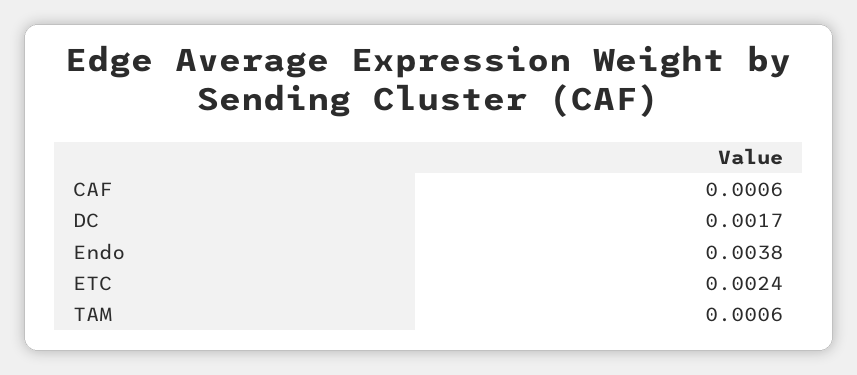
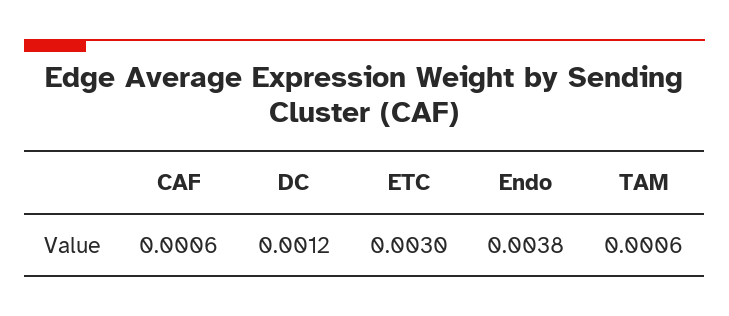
  {
    "CAF": 0.0006,
-   "DC": 0.0017,
+   "DC": 0.0012,
    "Endo": 0.0038,
-   "ETC": 0.0024,
+   "ETC": 0.003,
    "TAM": 0.0006
  }

